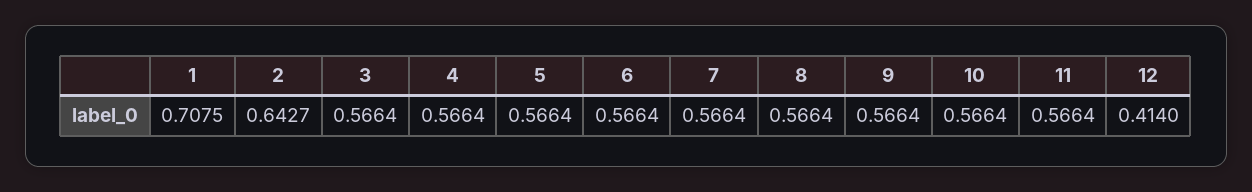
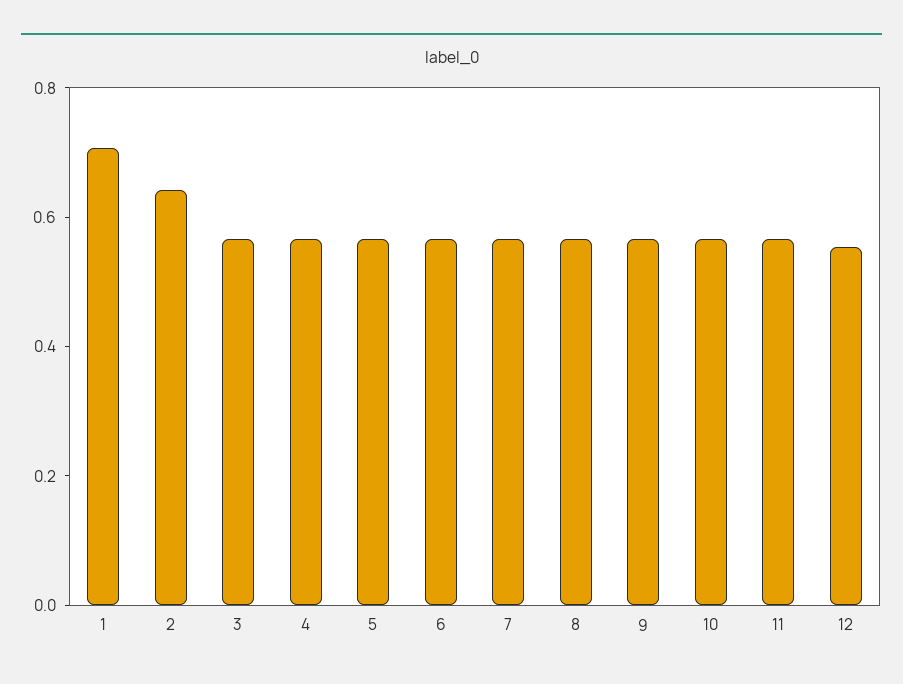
  {
    "1": 0.7075,
    "2": 0.6427,
    "3": 0.5664,
    "4": 0.5664,
    "5": 0.5664,
    "6": 0.5664,
    "7": 0.5664,
    "8": 0.5664,
    "9": 0.5664,
    "10": 0.5664,
    "11": 0.5664,
-   "12": 0.414
+   "12": 0.55
  }

